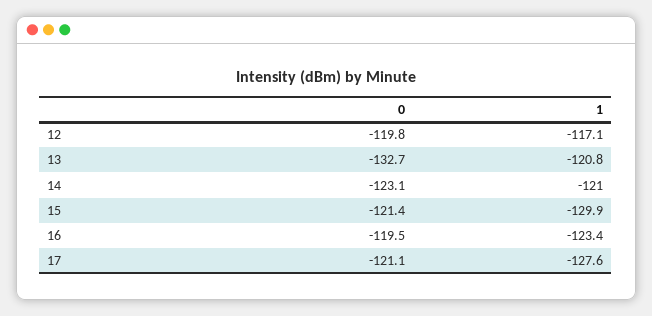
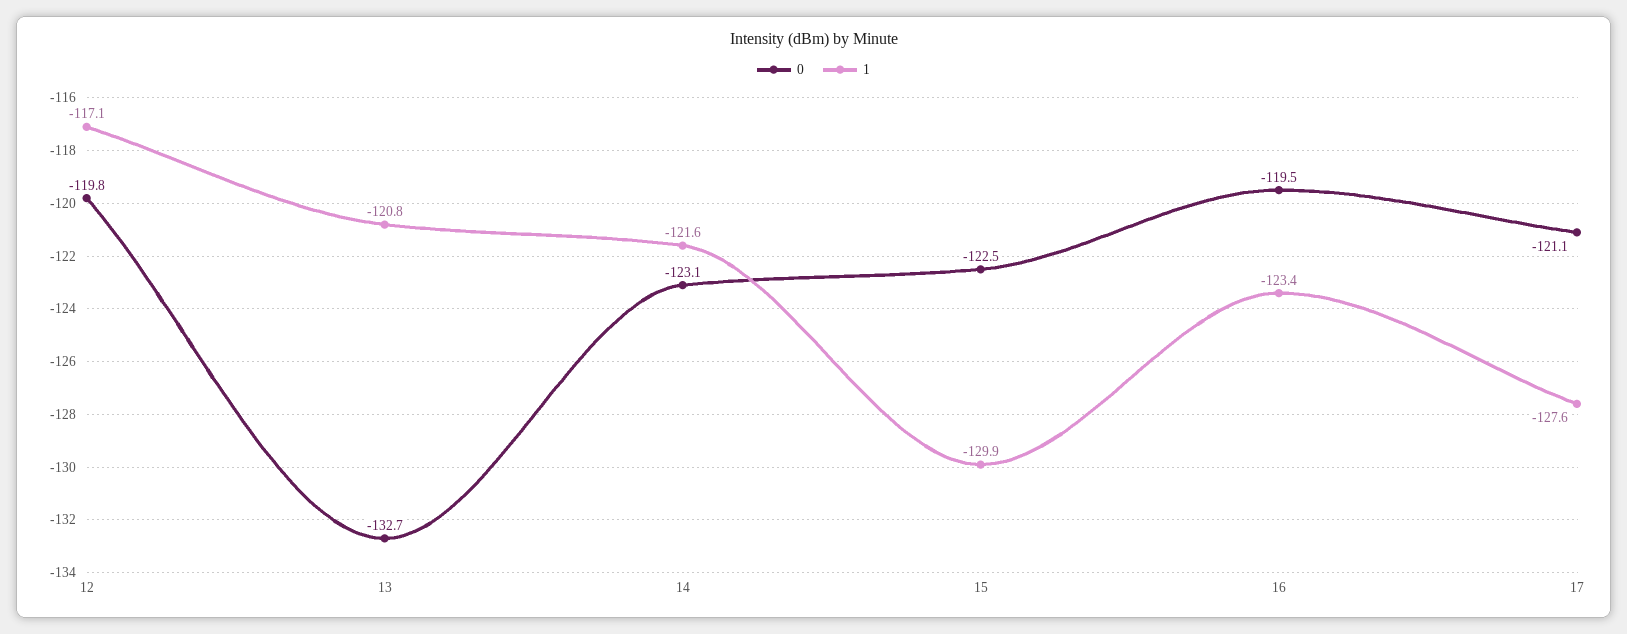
  {
    "0": {
      "12": -119.8,
      "13": -132.7,
      "14": -123.1,
-     "15": -121.4,
+     "15": -122.5,
      "16": -119.5,
      "17": -121.1
    },
    "1": {
      "12": -117.1,
      "13": -120.8,
-     "14": -121,
+     "14": -121.6,
      "15": -129.9,
      "16": -123.4,
      "17": -127.6
    }
  }

